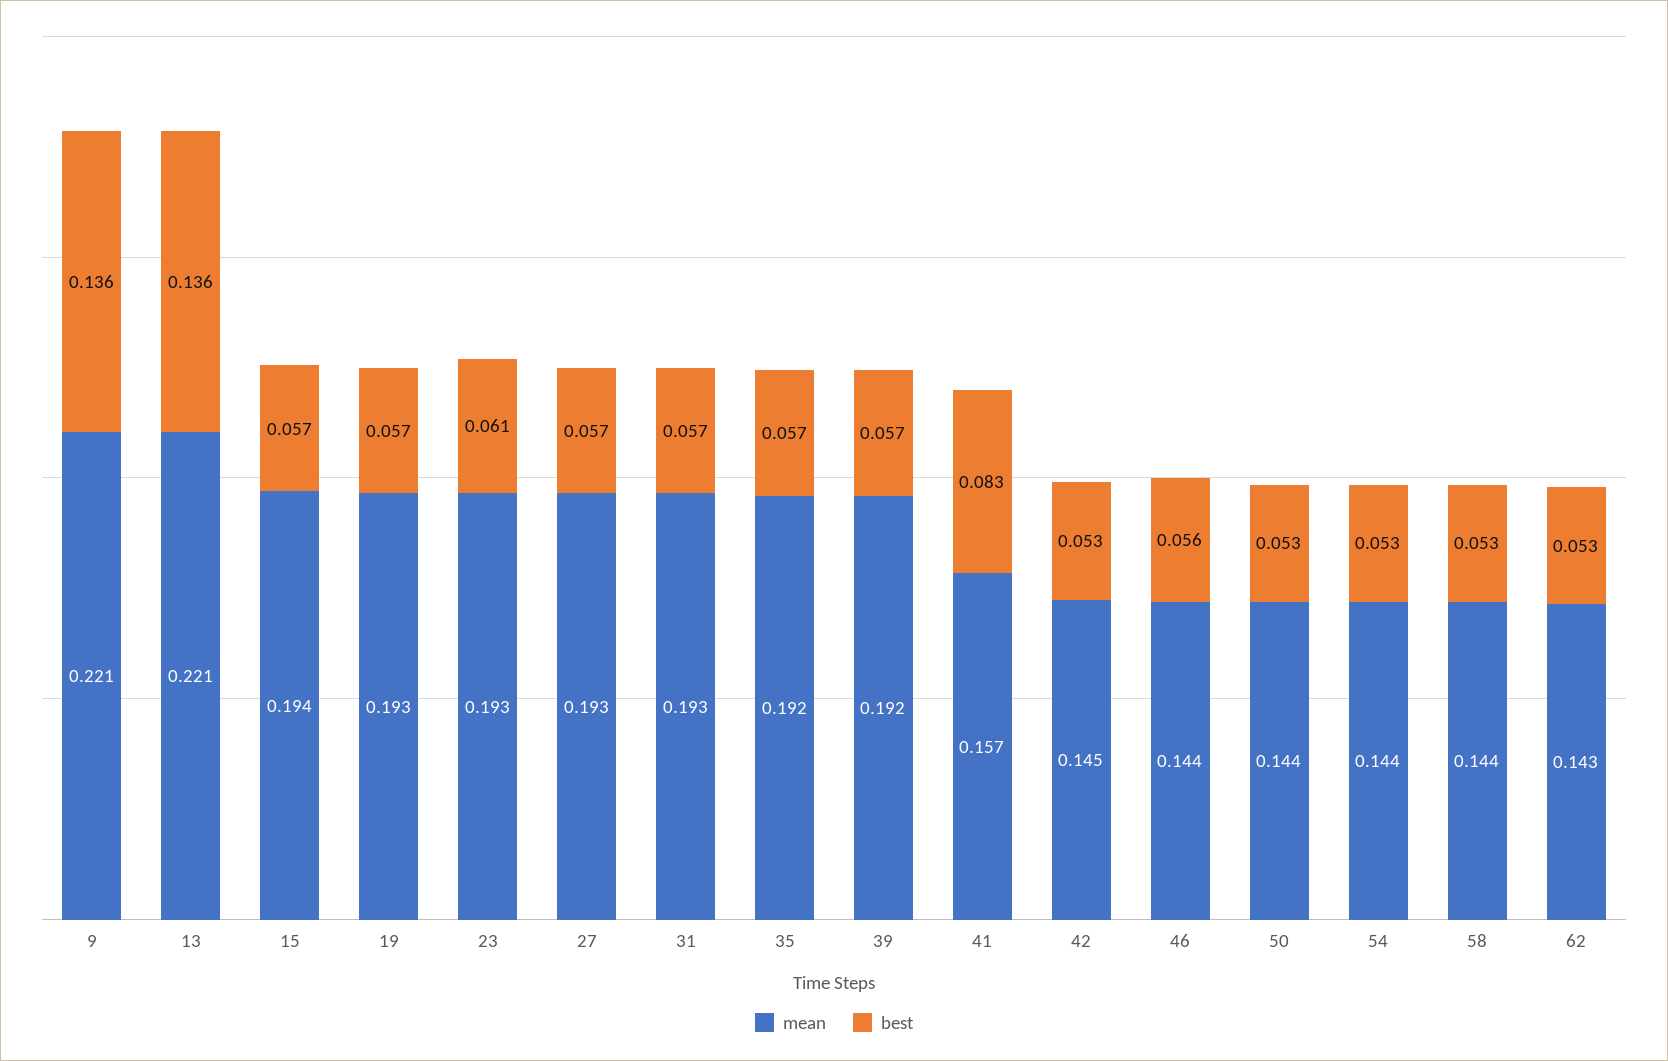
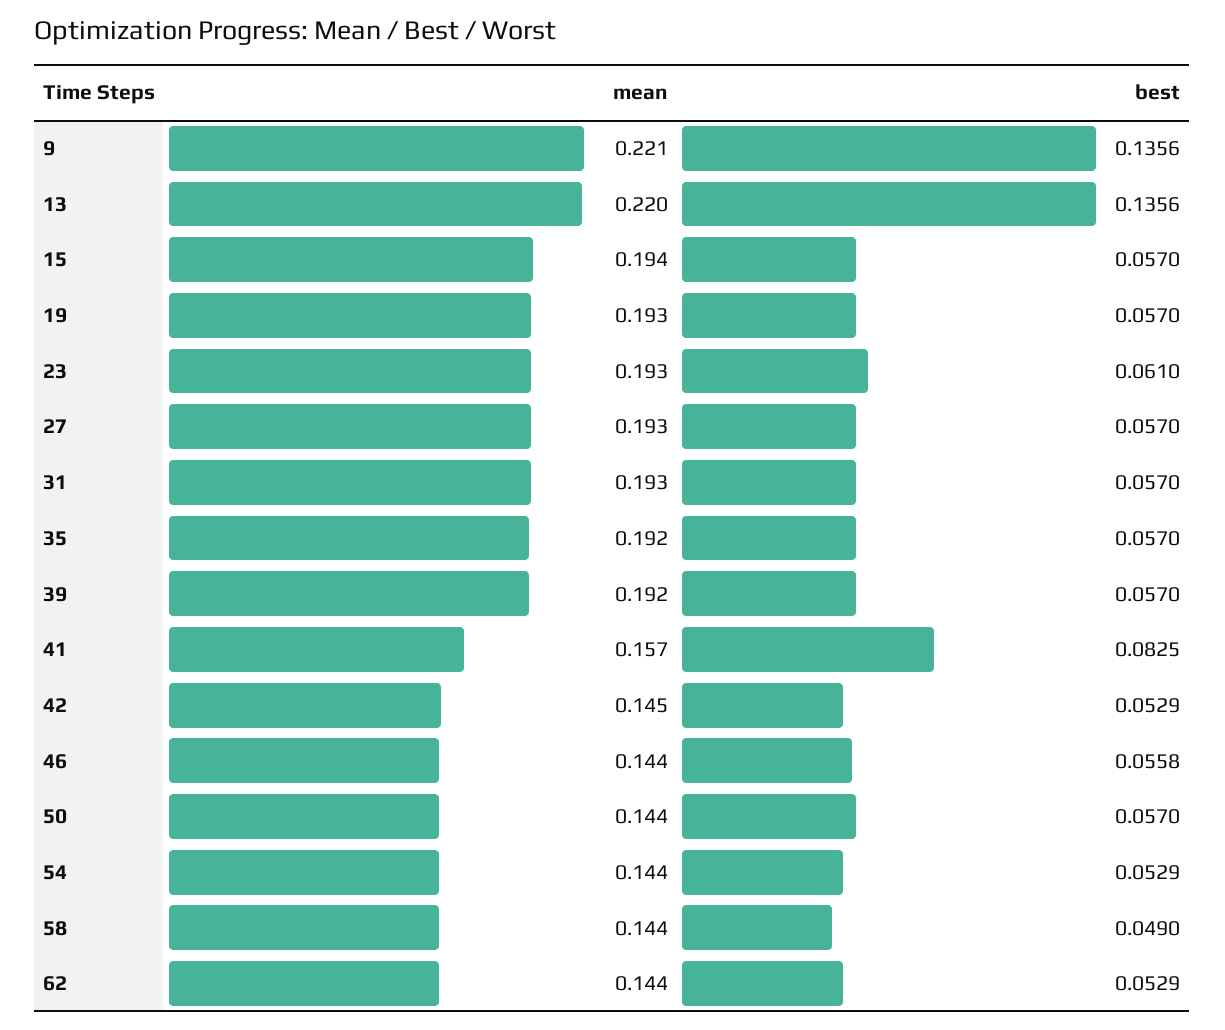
  {
    "mean": {
      "9": 0.221,
-     "13": 0.221,
+     "13": 0.22,
      "15": 0.194,
      "19": 0.193,
      "23": 0.193,
      "27": 0.193,
      "31": 0.193,
      "35": 0.192,
      "39": 0.192,
      "41": 0.157,
      "42": 0.145,
      "46": 0.144,
      "50": 0.144,
      "54": 0.144,
      "58": 0.144,
-     "62": 0.143
+     "62": 0.144
    },
    "best": {
      "9": 0.1356,
      "13": 0.1356,
      "15": 0.057,
      "19": 0.057,
      "23": 0.061,
      "27": 0.057,
      "31": 0.057,
      "35": 0.057,
      "39": 0.057,
      "41": 0.0825,
      "42": 0.0529,
      "46": 0.0558,
-     "50": 0.053,
+     "50": 0.057,
      "54": 0.0529,
-     "58": 0.053,
+     "58": 0.049,
      "62": 0.0529
    }
  }

